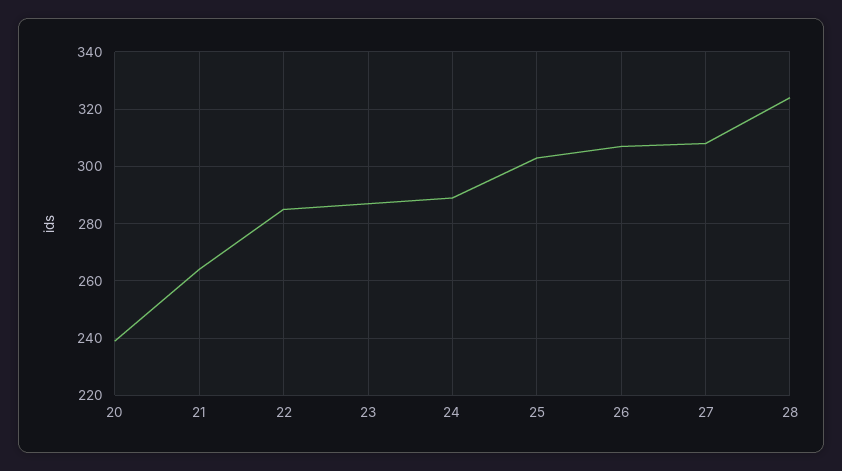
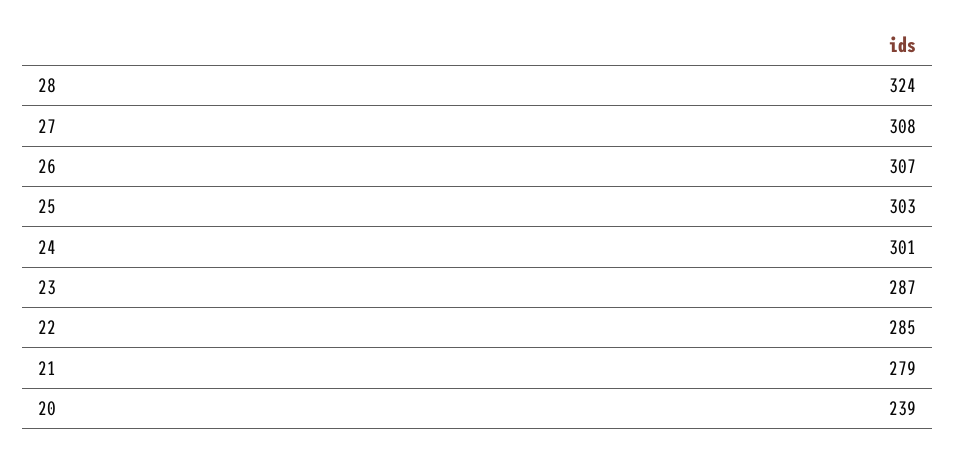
  {
    "20": 239,
-   "21": 265,
+   "21": 279,
    "22": 285,
    "23": 287,
-   "24": 290,
+   "24": 301,
    "25": 303,
    "26": 307,
    "27": 308,
    "28": 324
  }

